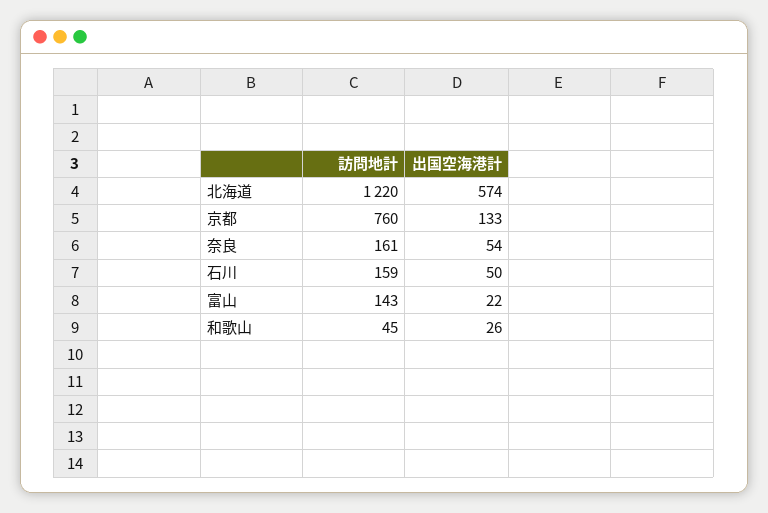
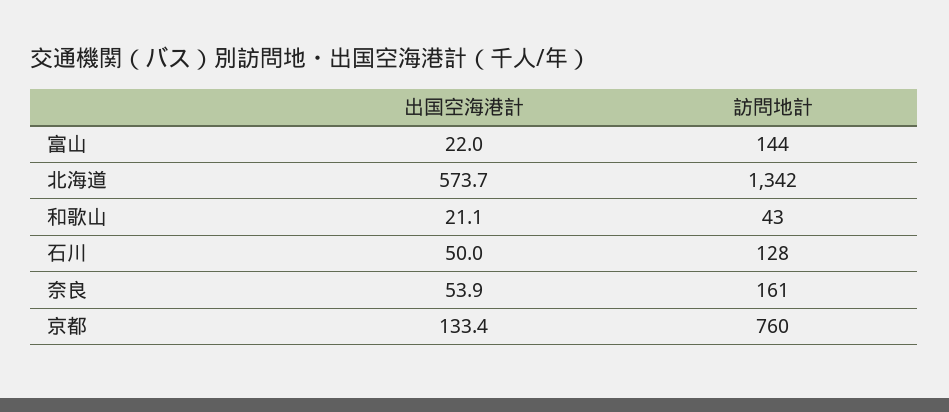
  {
    "訪問地計": {
-     "北海道": 1220,
+     "北海道": 1342,
      "京都": 760,
      "奈良": 161,
-     "石川": 159,
+     "石川": 128,
-     "富山": 143,
+     "富山": 144,
-     "和歌山": 45
+     "和歌山": 43
    },
    "出国空海港計": {
      "北海道": 573.7,
      "京都": 133.4,
      "奈良": 53.9,
      "石川": 50,
      "富山": 22,
-     "和歌山": 26
+     "和歌山": 21.1
    }
  }

